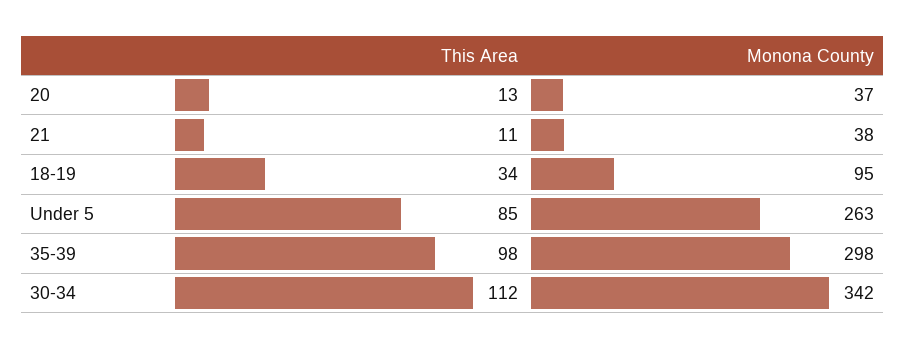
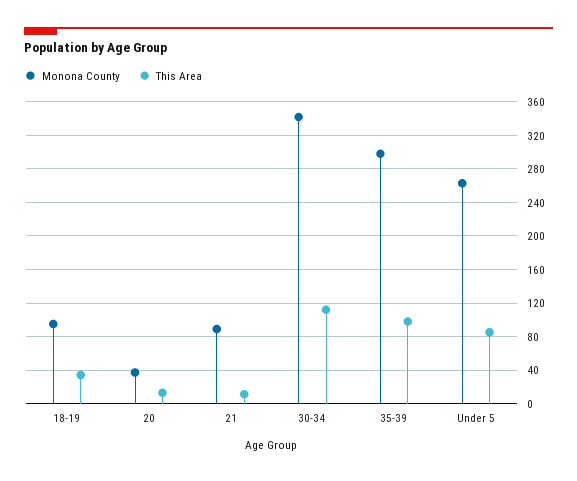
  {
    "This Area": {
      "20": 13,
      "21": 11,
      "18-19": 34,
      "Under 5": 85,
      "35-39": 98,
      "30-34": 112
    },
    "Monona County": {
      "20": 37,
-     "21": 38,
+     "21": 90,
      "18-19": 95,
      "Under 5": 263,
      "35-39": 298,
      "30-34": 342
    }
  }

